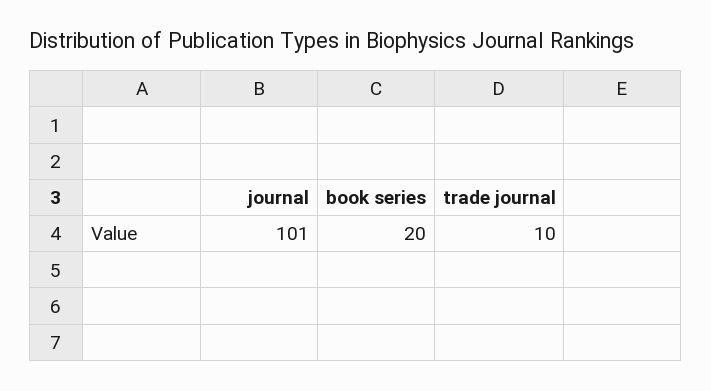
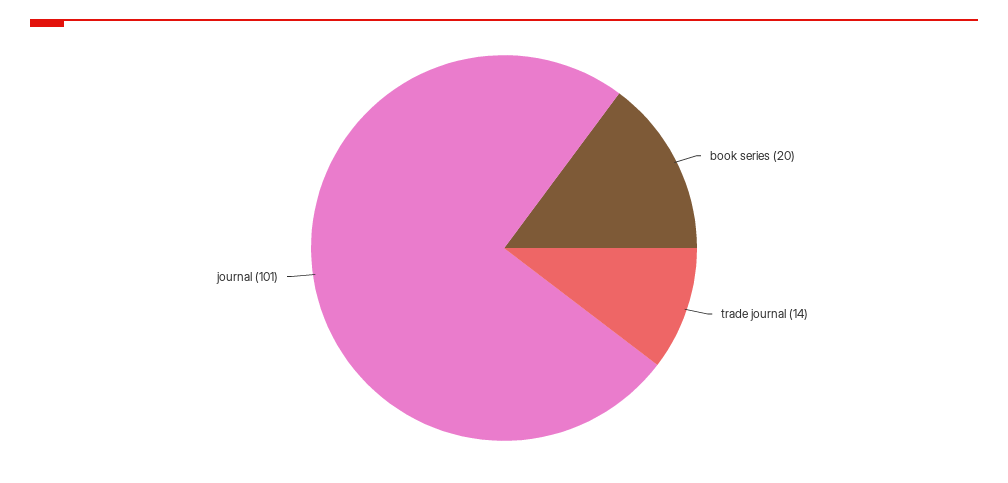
  {
    "journal": 101,
    "book series": 20,
-   "trade journal": 10
+   "trade journal": 14
  }

